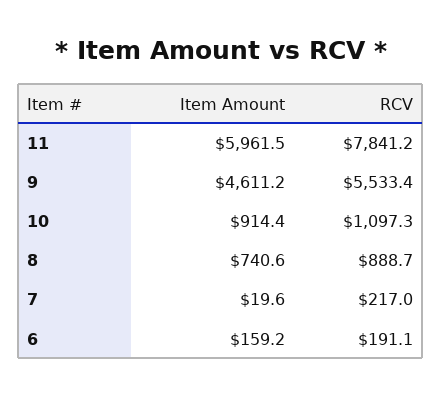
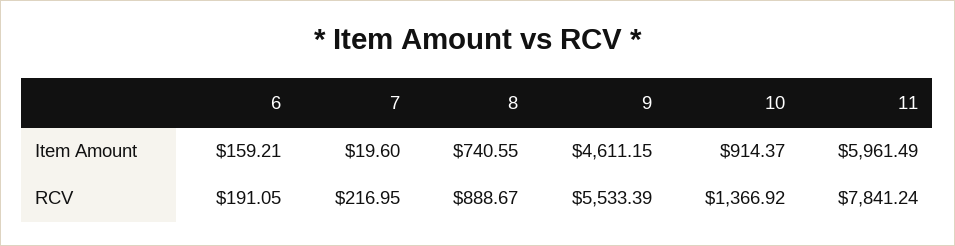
  {
    "Item Amount": {
      "11": 5961.49,
      "9": 4611.15,
      "10": 914.37,
      "8": 740.55,
      "7": 19.6,
      "6": 159.21
    },
    "RCV": {
      "11": 7841.24,
      "9": 5533.39,
-     "10": 1097.3,
+     "10": 1366.92,
      "8": 888.67,
      "7": 216.95,
      "6": 191.05
    }
  }

